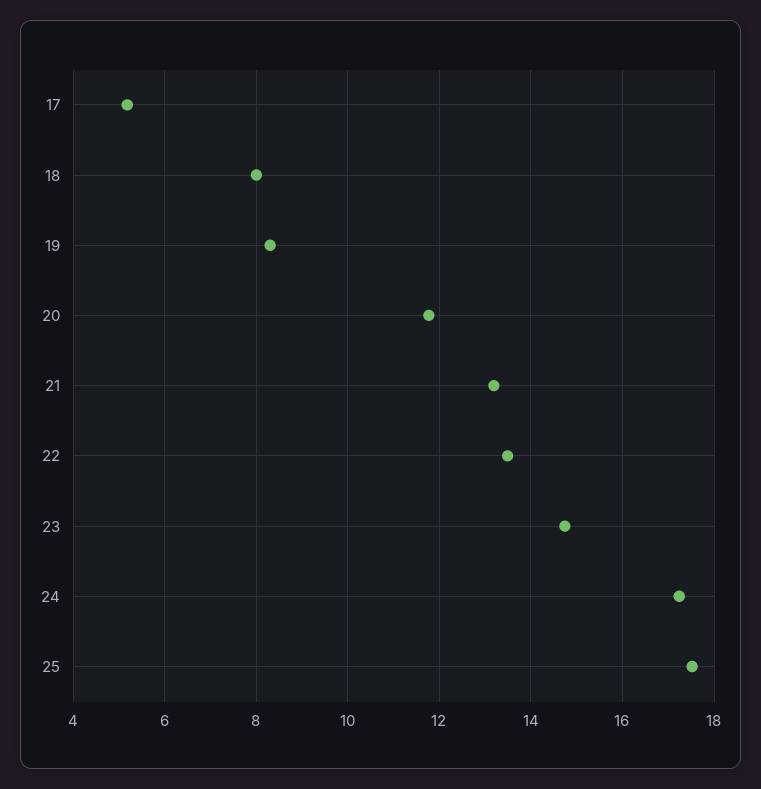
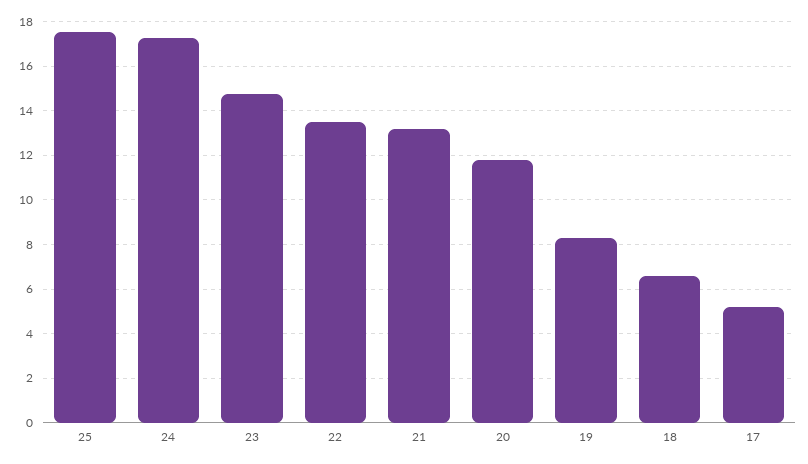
  {
    "17": 5.2,
-   "18": 8,
+   "18": 6.5,
    "19": 8.4,
    "20": 11.8,
    "21": 13.2,
    "22": 13.4,
    "23": 14.8,
    "24": 17.2,
    "25": 17.6
  }

